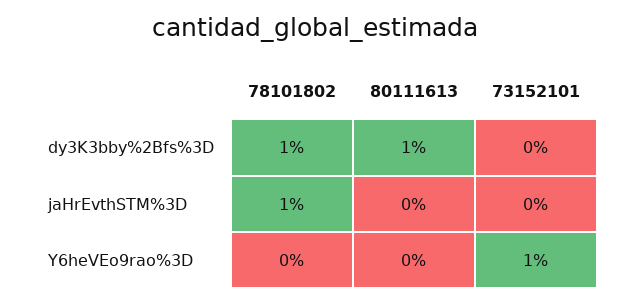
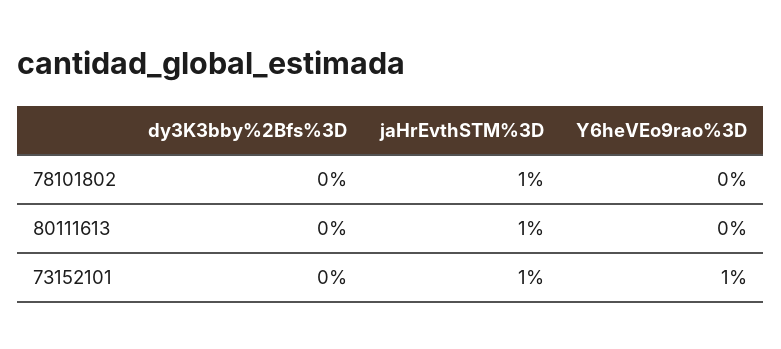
  {
    "78101802": {
-     "dy3K3bby%2Bfs%3D": 1,
+     "dy3K3bby%2Bfs%3D": 0,
      "jaHrEvthSTM%3D": 1,
      "Y6heVEo9rao%3D": 0
    },
    "80111613": {
-     "dy3K3bby%2Bfs%3D": 1,
+     "dy3K3bby%2Bfs%3D": 0,
-     "jaHrEvthSTM%3D": 0,
+     "jaHrEvthSTM%3D": 1,
      "Y6heVEo9rao%3D": 0
    },
    "73152101": {
      "dy3K3bby%2Bfs%3D": 0,
-     "jaHrEvthSTM%3D": 0,
+     "jaHrEvthSTM%3D": 1,
      "Y6heVEo9rao%3D": 1
    }
  }

